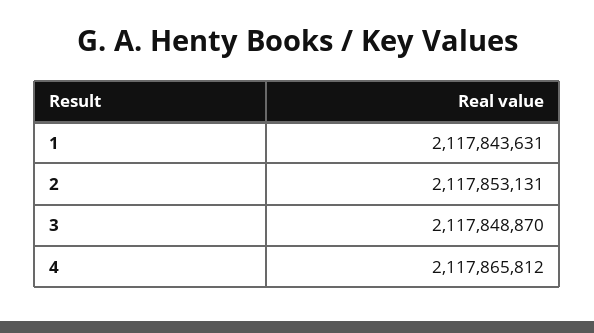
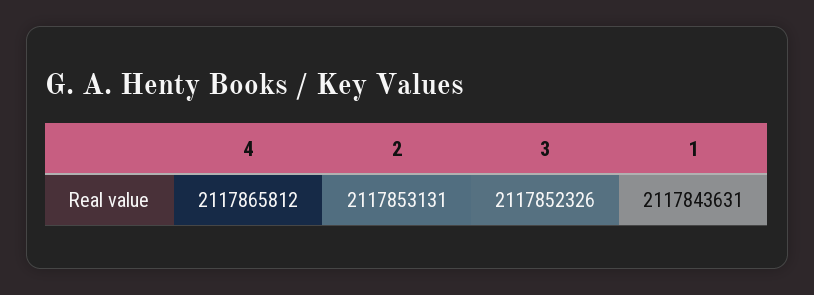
  {
    "1": 2117843631,
    "2": 2117853131,
-   "3": 2117848870,
+   "3": 2117852326,
    "4": 2117865812
  }

